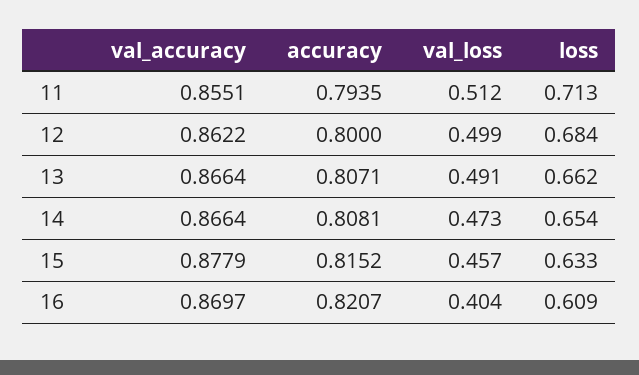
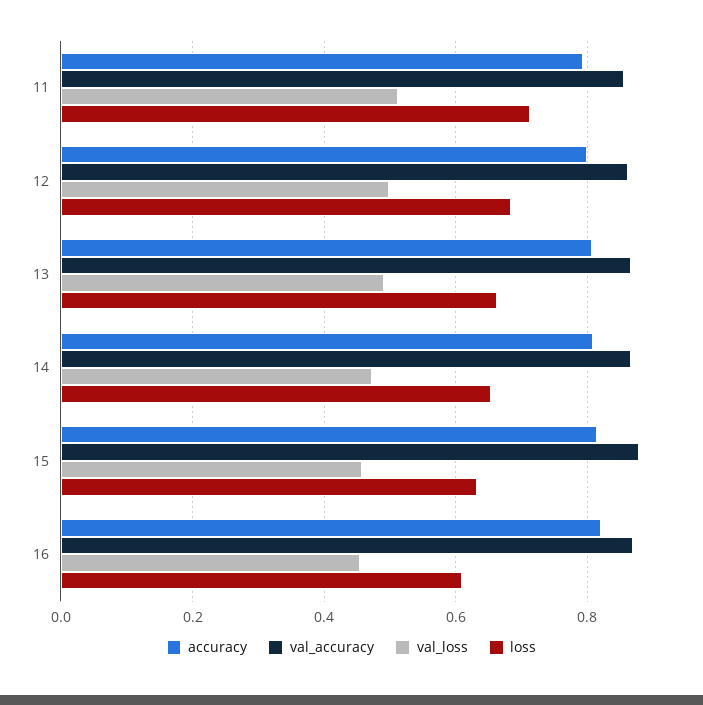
  {
    "val_accuracy": {
      "11": 0.8551,
      "12": 0.8622,
      "13": 0.8664,
      "14": 0.8664,
      "15": 0.8779,
      "16": 0.8697
    },
    "accuracy": {
      "11": 0.7935,
      "12": 0.8,
      "13": 0.8071,
      "14": 0.8081,
      "15": 0.8152,
      "16": 0.8207
    },
    "val_loss": {
      "11": 0.512,
      "12": 0.499,
      "13": 0.491,
      "14": 0.473,
      "15": 0.457,
-     "16": 0.404
+     "16": 0.46
    },
    "loss": {
      "11": 0.713,
      "12": 0.684,
      "13": 0.662,
      "14": 0.654,
      "15": 0.633,
      "16": 0.609
    }
  }

